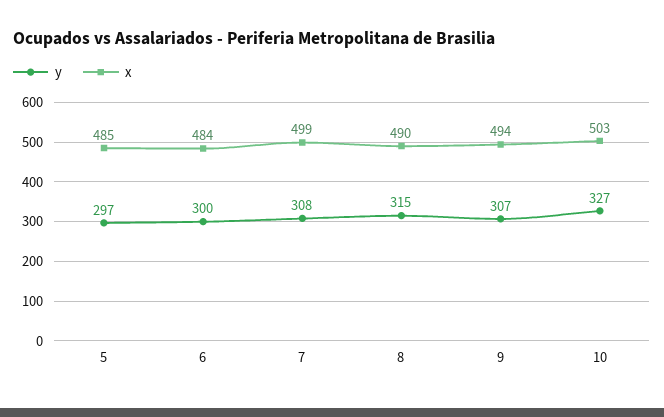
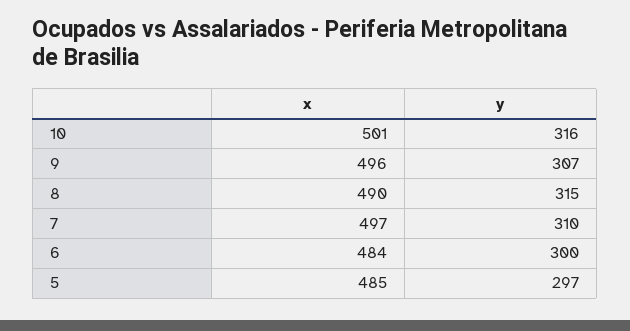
  {
    "y": {
      "5": 297,
      "6": 300,
-     "7": 308,
+     "7": 310,
      "8": 315,
      "9": 307,
-     "10": 327
+     "10": 316
    },
    "x": {
      "5": 485,
      "6": 484,
-     "7": 499,
+     "7": 497,
      "8": 490,
-     "9": 494,
+     "9": 496,
-     "10": 503
+     "10": 501
    }
  }

